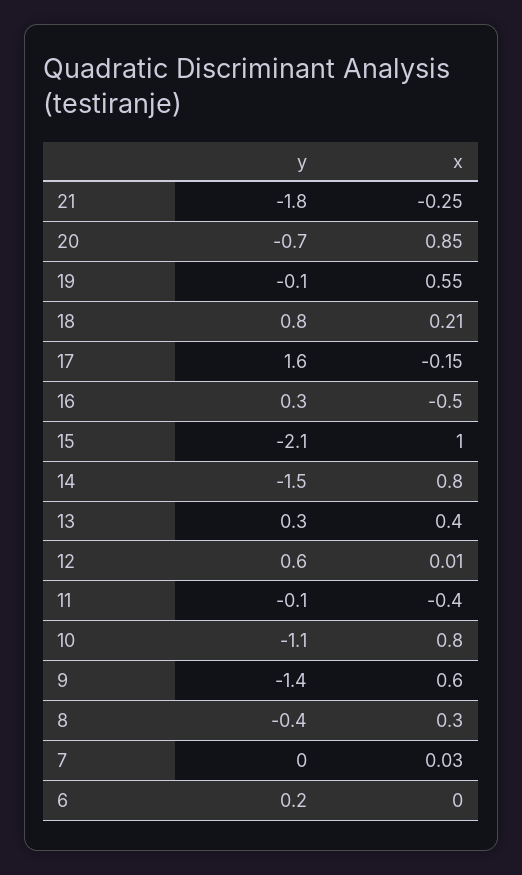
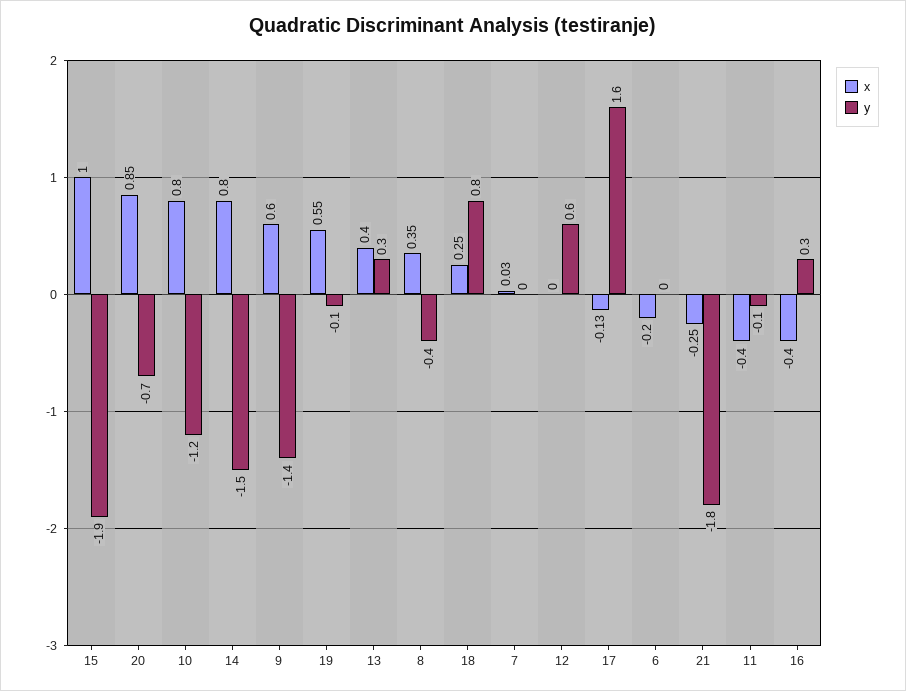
  {
    "y": {
      "21": -1.8,
      "20": -0.7,
      "19": -0.1,
      "18": 0.8,
      "17": 1.6,
      "16": 0.3,
-     "15": -2.1,
+     "15": -1.9,
      "14": -1.5,
      "13": 0.3,
      "12": 0.6,
      "11": -0.1,
-     "10": -1.1,
+     "10": -1.2,
      "9": -1.4,
      "8": -0.4,
      "7": 0,
-     "6": 0.2
+     "6": 0
    },
    "x": {
      "21": -0.25,
      "20": 0.85,
      "19": 0.55,
-     "18": 0.21,
+     "18": 0.25,
-     "17": -0.15,
+     "17": -0.13,
-     "16": -0.5,
+     "16": -0.4,
      "15": 1,
      "14": 0.8,
      "13": 0.4,
-     "12": 0.01,
+     "12": 0,
      "11": -0.4,
      "10": 0.8,
      "9": 0.6,
-     "8": 0.3,
+     "8": 0.35,
      "7": 0.03,
-     "6": 0
+     "6": -0.2
    }
  }

